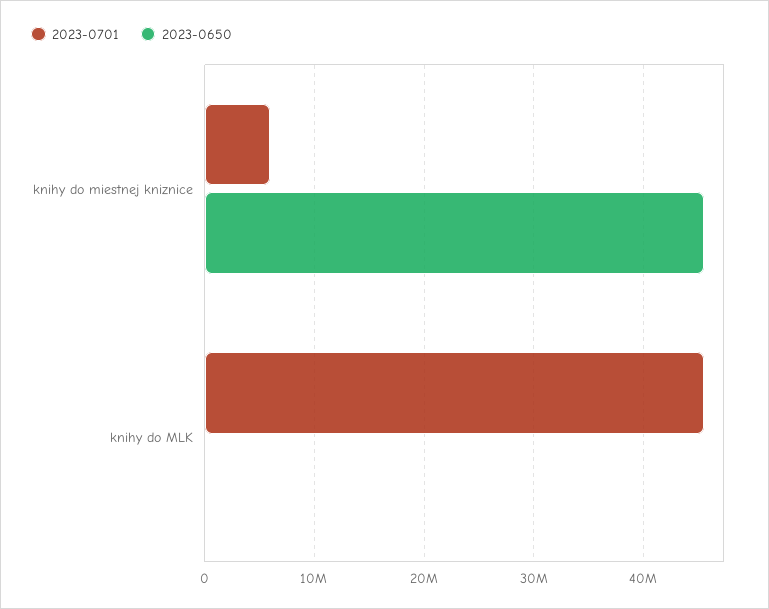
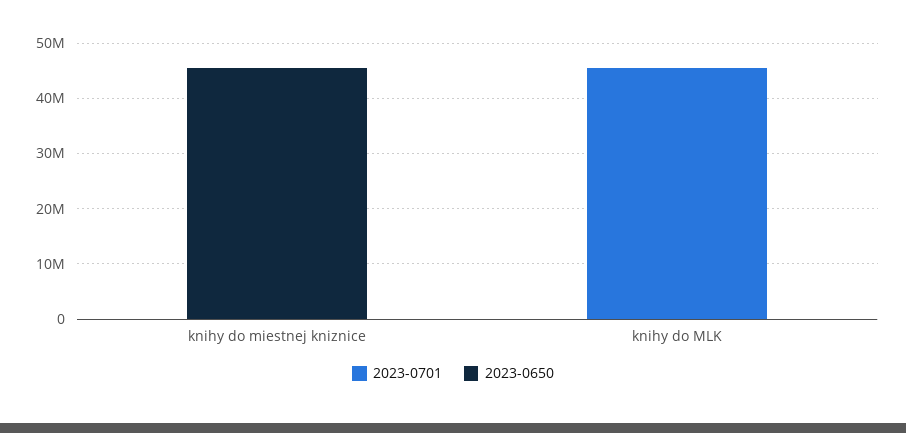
  {
    "2023-0701": {
-     "knihy do miestnej kniznice": 6000000,
+     "knihy do miestnej kniznice": 0,
      "knihy do MLK": 46000000
    },
    "2023-0650": {
      "knihy do miestnej kniznice": 46000000,
      "knihy do MLK": 0
    }
  }

